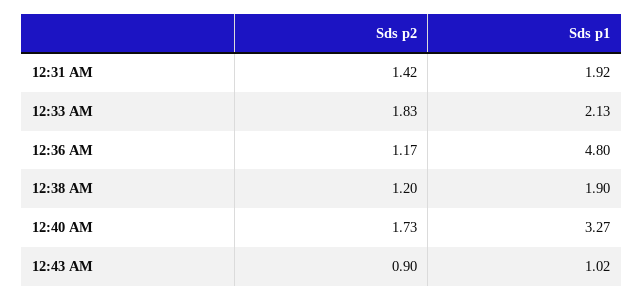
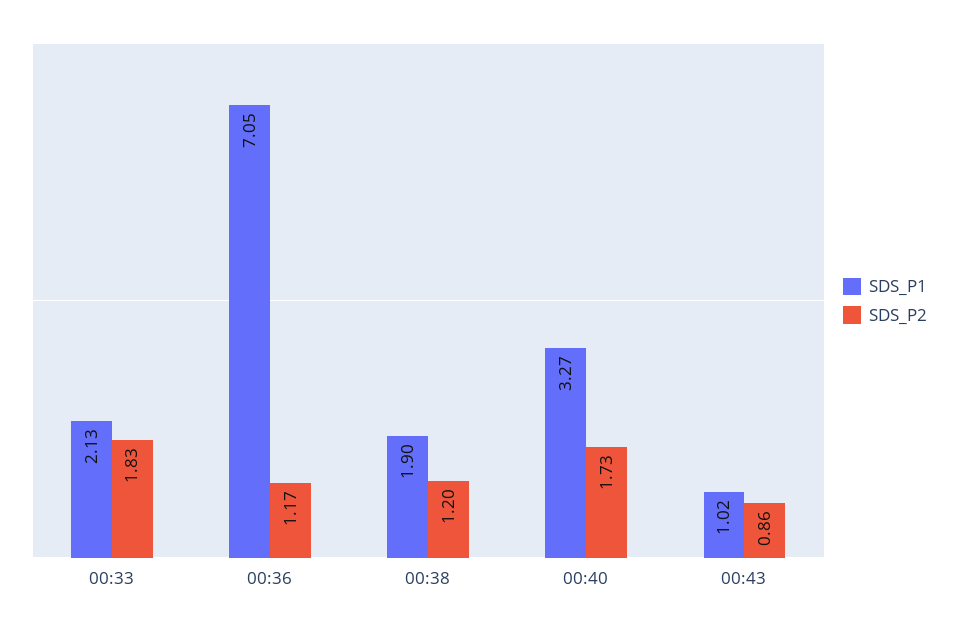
  {
    "Sds p2": {
-     "12:31 AM": 1.42,
      "12:33 AM": 1.83,
      "12:36 AM": 1.17,
      "12:38 AM": 1.2,
      "12:40 AM": 1.73,
-     "12:43 AM": 0.9
+     "12:43 AM": 0.86
    },
    "Sds p1": {
-     "12:31 AM": 1.92,
      "12:33 AM": 2.13,
-     "12:36 AM": 4.8,
+     "12:36 AM": 7.05,
      "12:38 AM": 1.9,
      "12:40 AM": 3.27,
      "12:43 AM": 1.02
    }
  }

